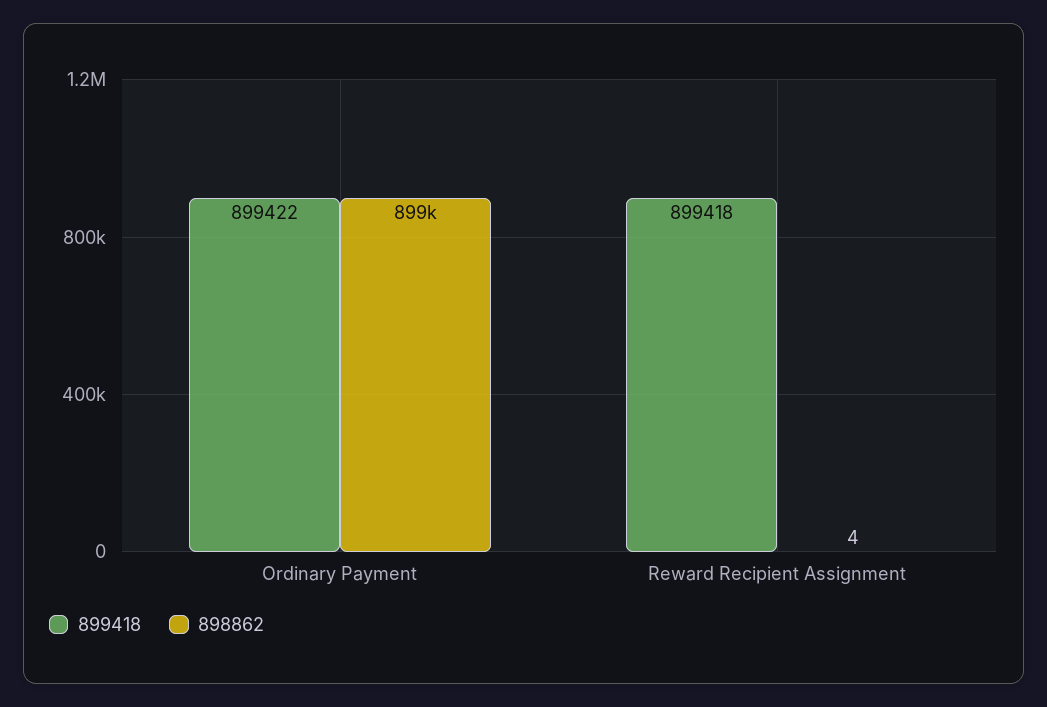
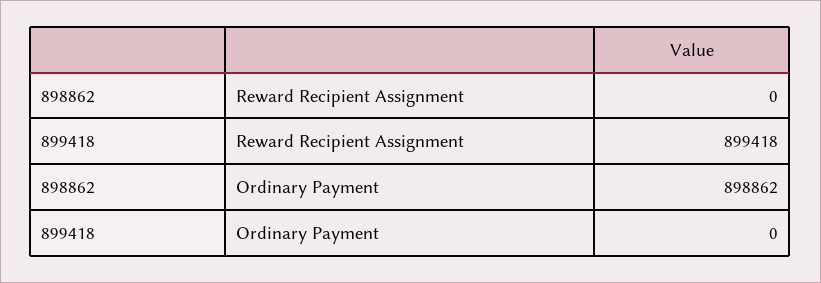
  {
    "899418": {
-     "Ordinary Payment": 899422,
+     "Ordinary Payment": 0,
      "Reward Recipient Assignment": 899418
    },
    "898862": {
      "Ordinary Payment": 898862,
-     "Reward Recipient Assignment": 4
+     "Reward Recipient Assignment": 0
    }
  }

